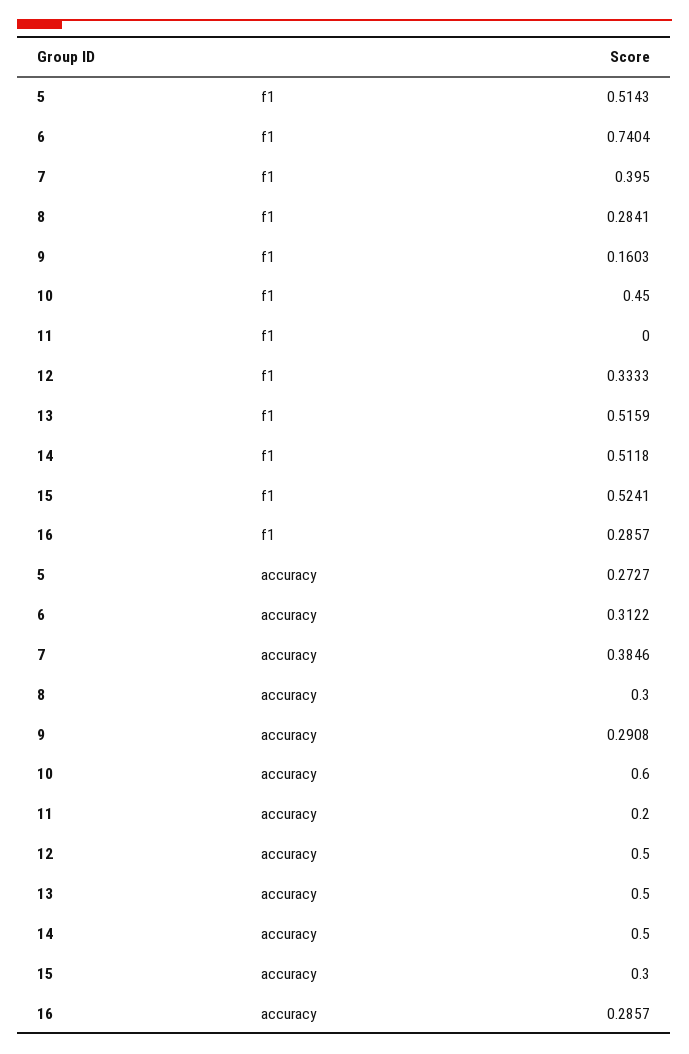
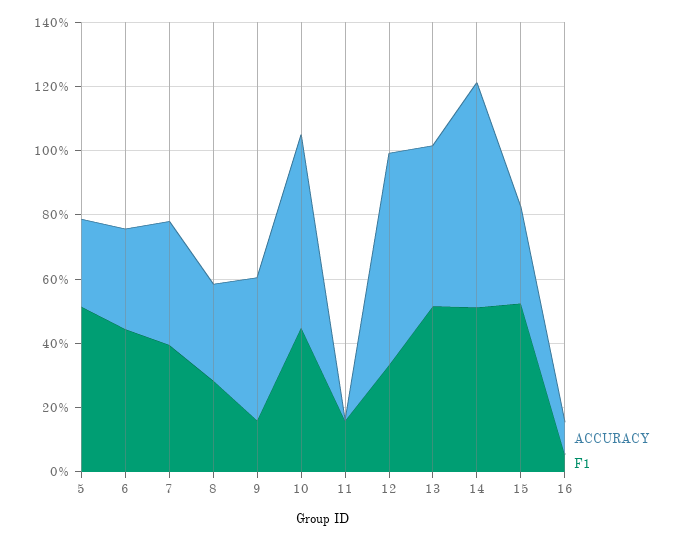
  {
    "f1": {
      "5": 0.5143,
-     "6": 0.7404,
+     "6": 0.45,
      "7": 0.395,
      "8": 0.2841,
      "9": 0.1603,
      "10": 0.45,
-     "11": 0,
+     "11": 0.15,
      "12": 0.3333,
      "13": 0.5159,
      "14": 0.5118,
      "15": 0.5241,
-     "16": 0.2857
+     "16": 0.05
    },
    "accuracy": {
      "5": 0.2727,
      "6": 0.3122,
      "7": 0.3846,
      "8": 0.3,
-     "9": 0.2908,
+     "9": 0.45,
      "10": 0.6,
-     "11": 0.2,
+     "11": 0,
-     "12": 0.5,
+     "12": 0.65,
      "13": 0.5,
-     "14": 0.5,
+     "14": 0.7,
      "15": 0.3,
-     "16": 0.2857
+     "16": 0.1
    }
  }

